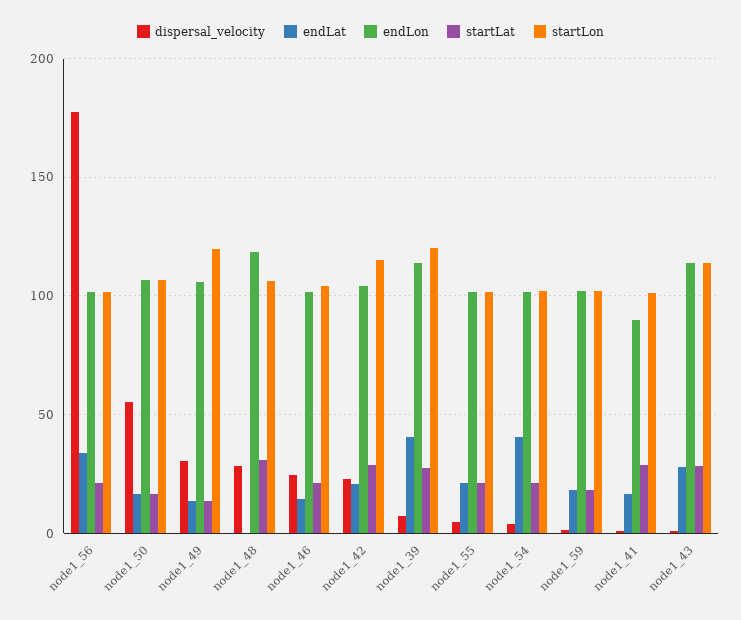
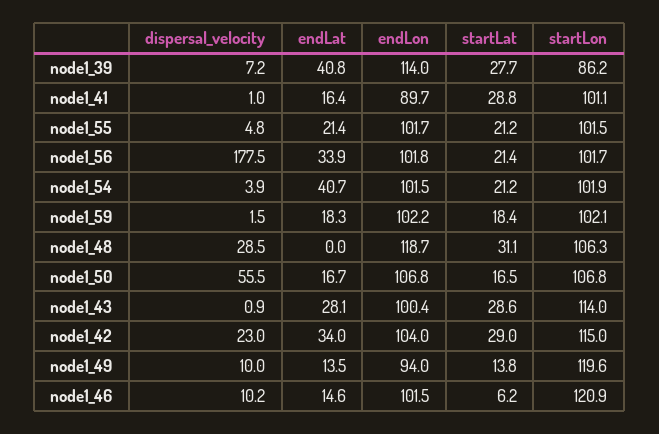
  {
    "dispersal_velocity": {
      "node1_56": 177.5,
      "node1_50": 55.5,
-     "node1_49": 30,
+     "node1_49": 10,
      "node1_48": 28.5,
-     "node1_46": 25,
+     "node1_46": 10.2,
      "node1_42": 23,
      "node1_39": 7.2,
      "node1_55": 4.8,
      "node1_54": 3.9,
      "node1_59": 1.5,
      "node1_41": 1,
      "node1_43": 0.9
    },
    "endLat": {
      "node1_56": 33.9,
      "node1_50": 16.7,
      "node1_49": 13.5,
      "node1_48": 0,
      "node1_46": 14.6,
-     "node1_42": 20,
+     "node1_42": 34,
      "node1_39": 40.8,
      "node1_55": 21.4,
      "node1_54": 40.7,
      "node1_59": 18.3,
      "node1_41": 16.4,
      "node1_43": 28.1
    },
    "endLon": {
      "node1_56": 101.8,
      "node1_50": 106.8,
-     "node1_49": 105,
+     "node1_49": 94,
      "node1_48": 118.7,
      "node1_46": 101.5,
      "node1_42": 104,
      "node1_39": 114,
      "node1_55": 101.7,
      "node1_54": 101.5,
      "node1_59": 102.2,
      "node1_41": 89.7,
-     "node1_43": 115
+     "node1_43": 100.4
    },
    "startLat": {
      "node1_56": 21.4,
      "node1_50": 16.5,
      "node1_49": 13.8,
      "node1_48": 31.1,
-     "node1_46": 20,
+     "node1_46": 6.2,
      "node1_42": 29,
      "node1_39": 27.7,
      "node1_55": 21.2,
      "node1_54": 21.2,
      "node1_59": 18.4,
      "node1_41": 28.8,
      "node1_43": 28.6
    },
    "startLon": {
      "node1_56": 101.7,
      "node1_50": 106.8,
      "node1_49": 119.6,
      "node1_48": 106.3,
-     "node1_46": 105,
+     "node1_46": 120.9,
      "node1_42": 115,
-     "node1_39": 120,
+     "node1_39": 86.2,
      "node1_55": 101.5,
      "node1_54": 101.9,
      "node1_59": 102.1,
      "node1_41": 101.1,
      "node1_43": 114
    }
  }

